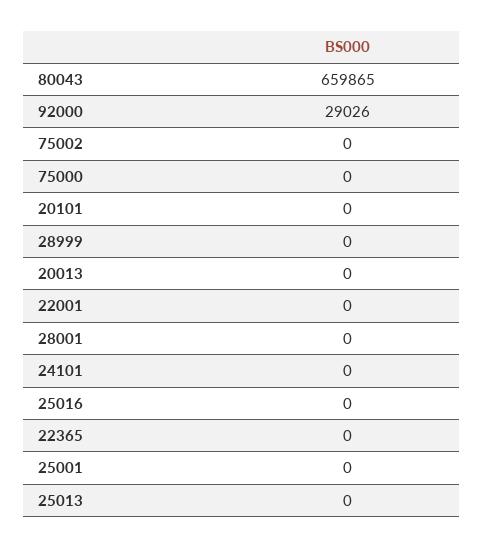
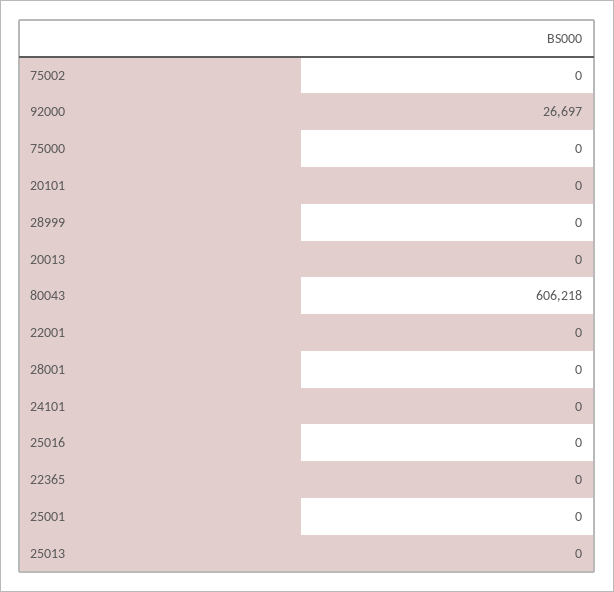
  {
-   "80043": 659865,
+   "80043": 606218,
-   "92000": 29026,
+   "92000": 26697,
    "75002": 0,
    "75000": 0,
    "20101": 0,
    "28999": 0,
    "20013": 0,
    "22001": 0,
    "28001": 0,
    "24101": 0,
    "25016": 0,
    "22365": 0,
    "25001": 0,
    "25013": 0
  }

